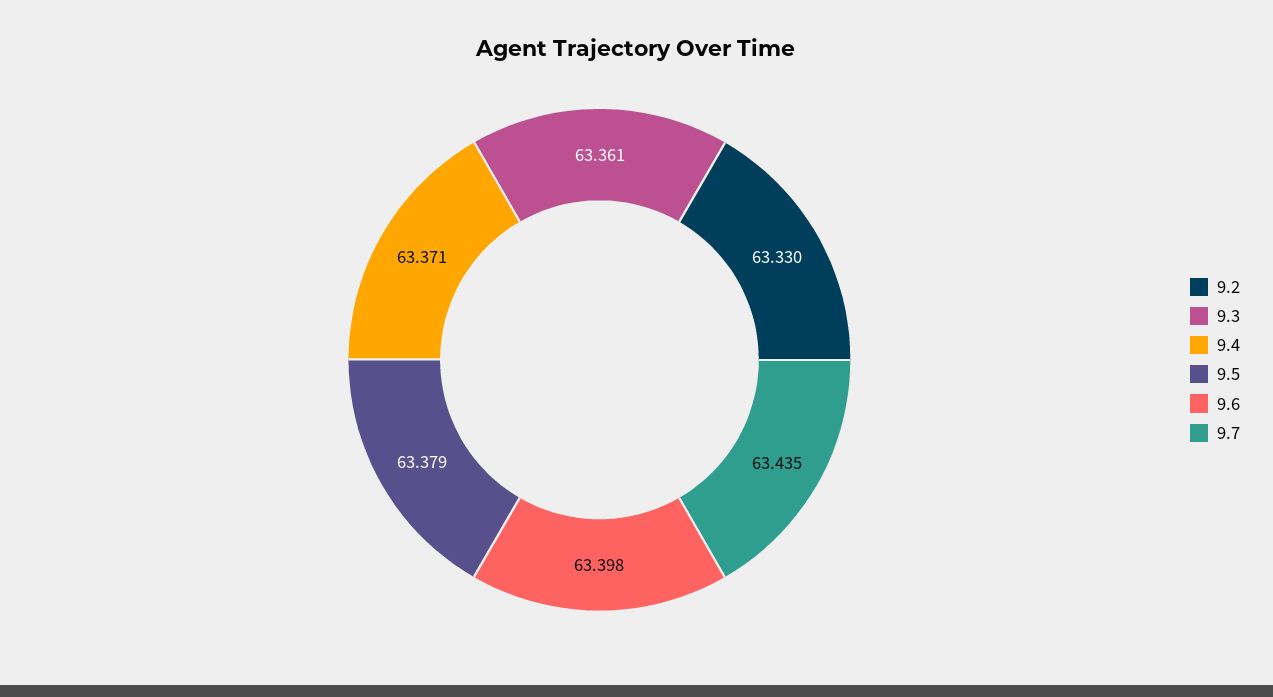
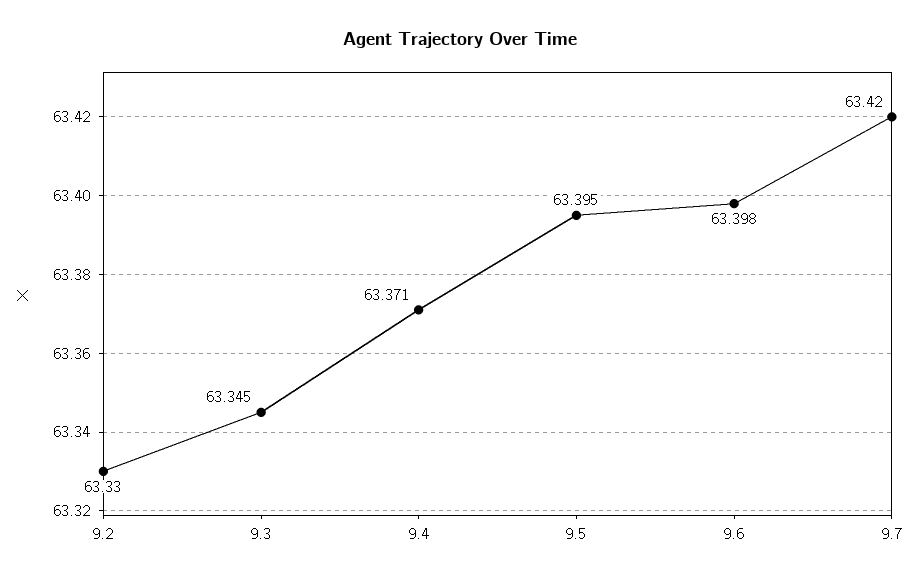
  {
    "9.2": 63.33,
-   "9.3": 63.361,
+   "9.3": 63.345,
    "9.4": 63.371,
-   "9.5": 63.379,
+   "9.5": 63.395,
    "9.6": 63.398,
-   "9.7": 63.435
+   "9.7": 63.42
  }

